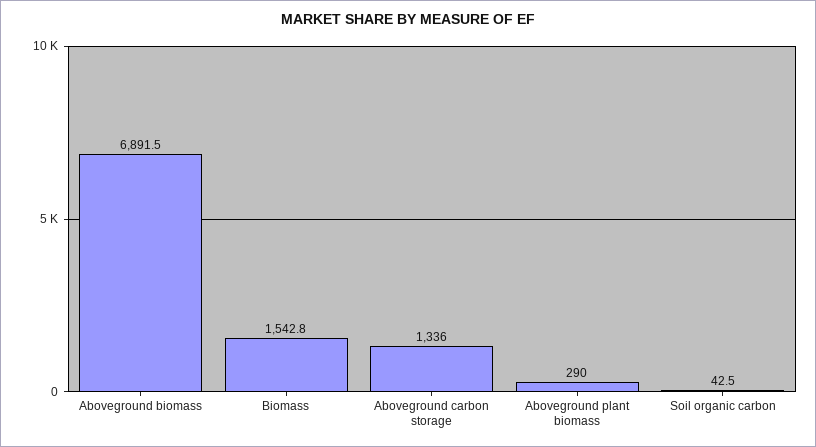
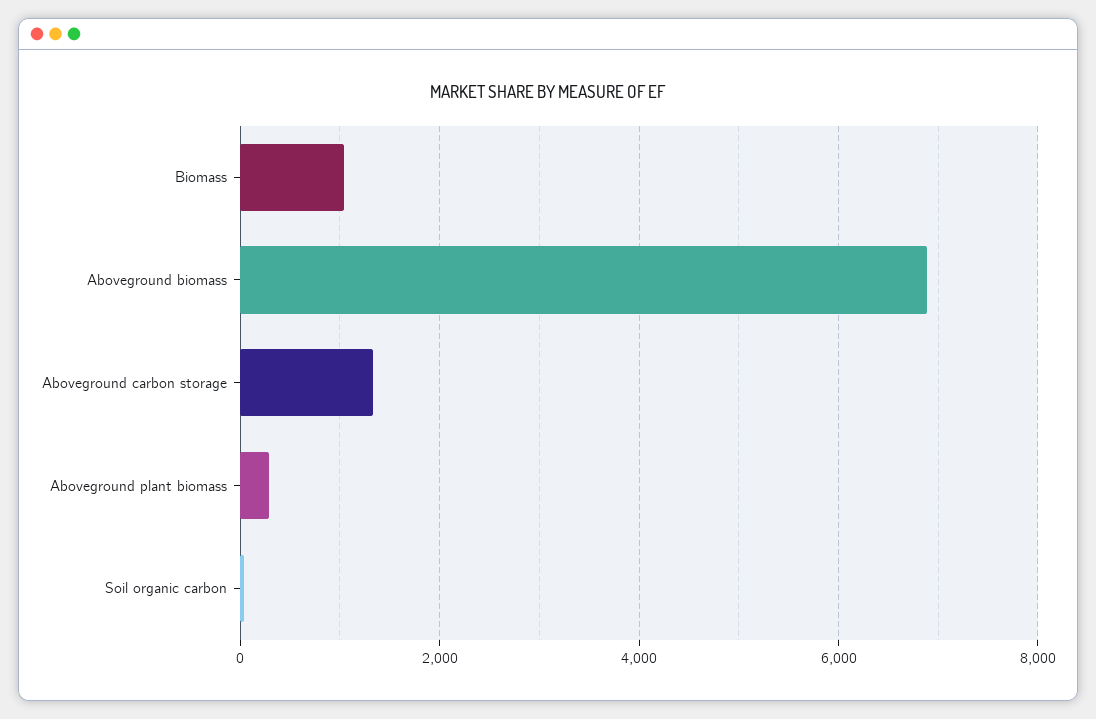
  {
    "Aboveground biomass": 6891.5,
-   "Biomass": 1542.8,
+   "Biomass": 1000,
    "Aboveground carbon storage": 1336,
    "Aboveground plant biomass": 290,
    "Soil organic carbon": 42.5
  }

